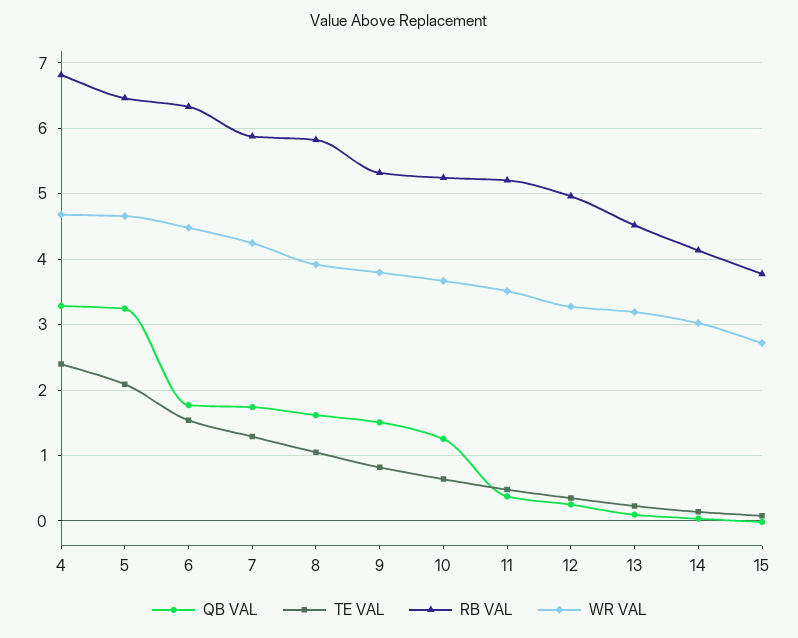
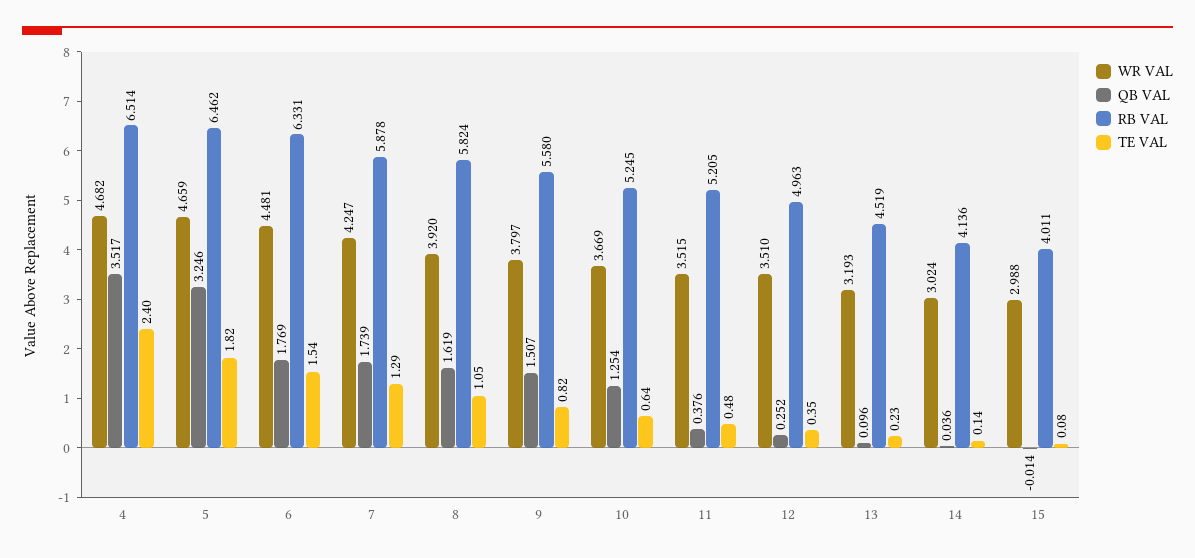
  {
    "QB VAL": {
-     "4": 3.3,
+     "4": 3.517,
      "5": 3.246,
      "6": 1.769,
      "7": 1.739,
      "8": 1.619,
      "9": 1.507,
      "10": 1.254,
      "11": 0.376,
      "12": 0.252,
      "13": 0.096,
      "14": 0.036,
      "15": -0.014
    },
    "TE VAL": {
      "4": 2.4,
-     "5": 2.1,
+     "5": 1.82,
      "6": 1.54,
      "7": 1.29,
      "8": 1.05,
      "9": 0.82,
      "10": 0.64,
      "11": 0.48,
      "12": 0.35,
      "13": 0.23,
      "14": 0.14,
      "15": 0.08
    },
    "RB VAL": {
-     "4": 6.8,
+     "4": 6.514,
      "5": 6.462,
      "6": 6.331,
      "7": 5.878,
      "8": 5.824,
-     "9": 5.3,
+     "9": 5.58,
      "10": 5.245,
      "11": 5.205,
      "12": 4.963,
      "13": 4.519,
      "14": 4.136,
-     "15": 3.8
+     "15": 4.011
    },
    "WR VAL": {
      "4": 4.682,
      "5": 4.659,
      "6": 4.481,
      "7": 4.247,
      "8": 3.92,
      "9": 3.797,
      "10": 3.669,
      "11": 3.515,
-     "12": 3.3,
+     "12": 3.51,
      "13": 3.193,
      "14": 3.024,
-     "15": 2.7
+     "15": 2.988
    }
  }

